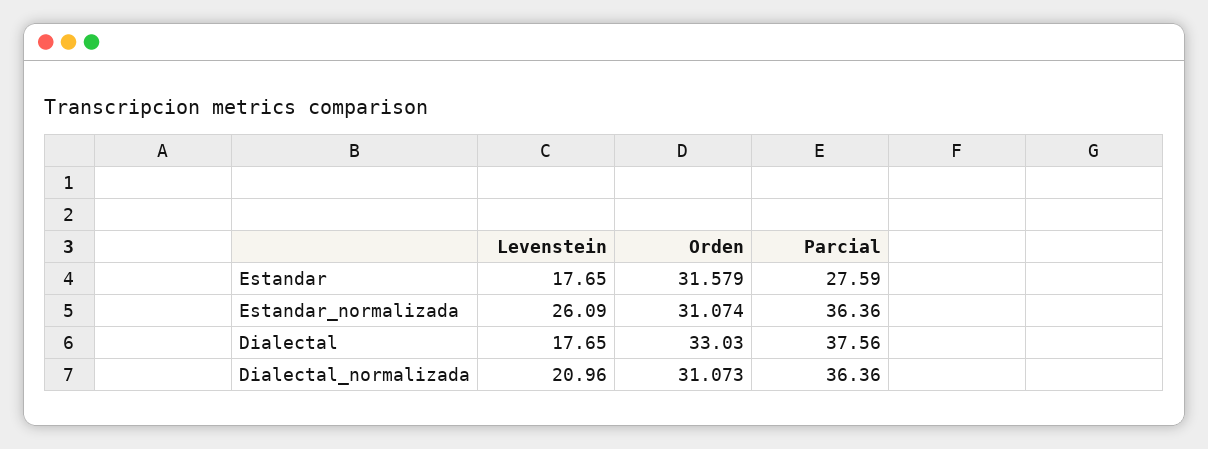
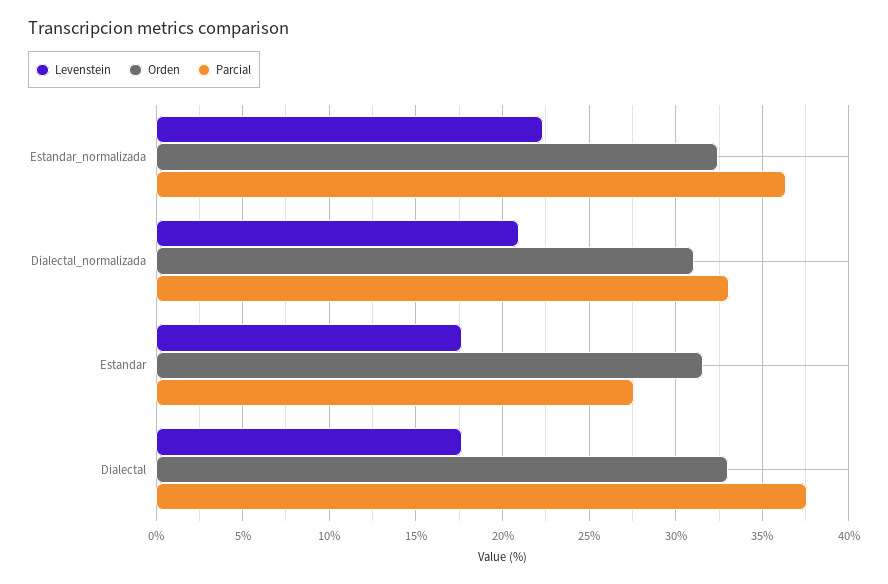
  {
    "Levenstein": {
      "Estandar": 17.65,
-     "Estandar_normalizada": 26.09,
+     "Estandar_normalizada": 22.5,
      "Dialectal": 17.65,
      "Dialectal_normalizada": 20.96
    },
    "Orden": {
      "Estandar": 31.579,
-     "Estandar_normalizada": 31.074,
+     "Estandar_normalizada": 32.5,
      "Dialectal": 33.03,
      "Dialectal_normalizada": 31.073
    },
    "Parcial": {
      "Estandar": 27.59,
      "Estandar_normalizada": 36.36,
      "Dialectal": 37.56,
-     "Dialectal_normalizada": 36.36
+     "Dialectal_normalizada": 33
    }
  }

